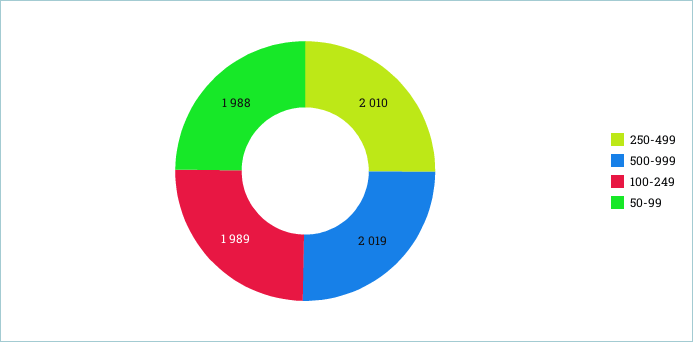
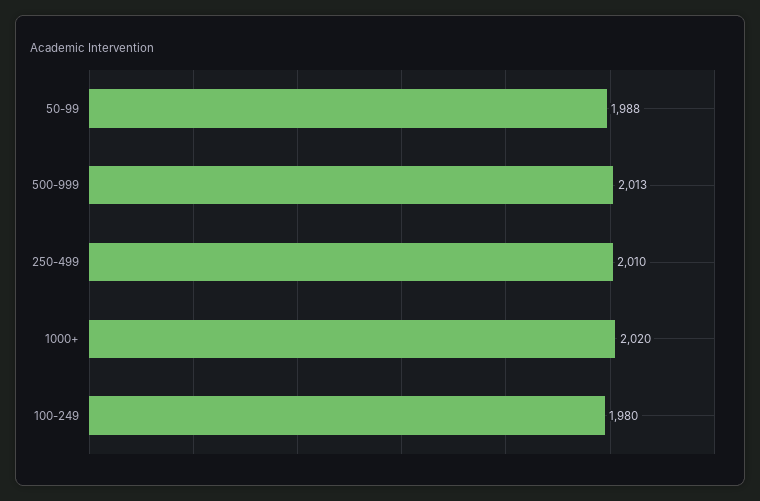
  {
    "250-499": 2010,
-   "500-999": 2019,
+   "500-999": 2013,
-   "100-249": 1989,
+   "100-249": 1980,
-   "50-99": 1988
+   "50-99": 1988,
+   "1000+": 2020
  }

